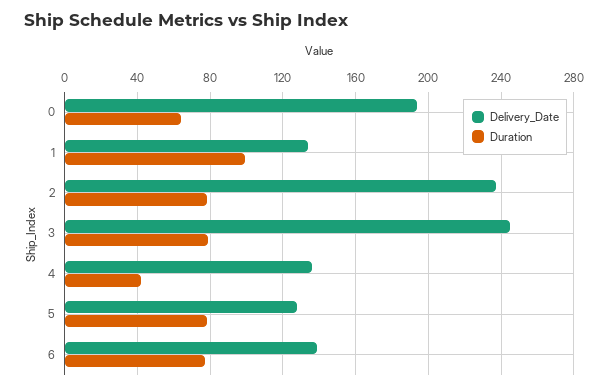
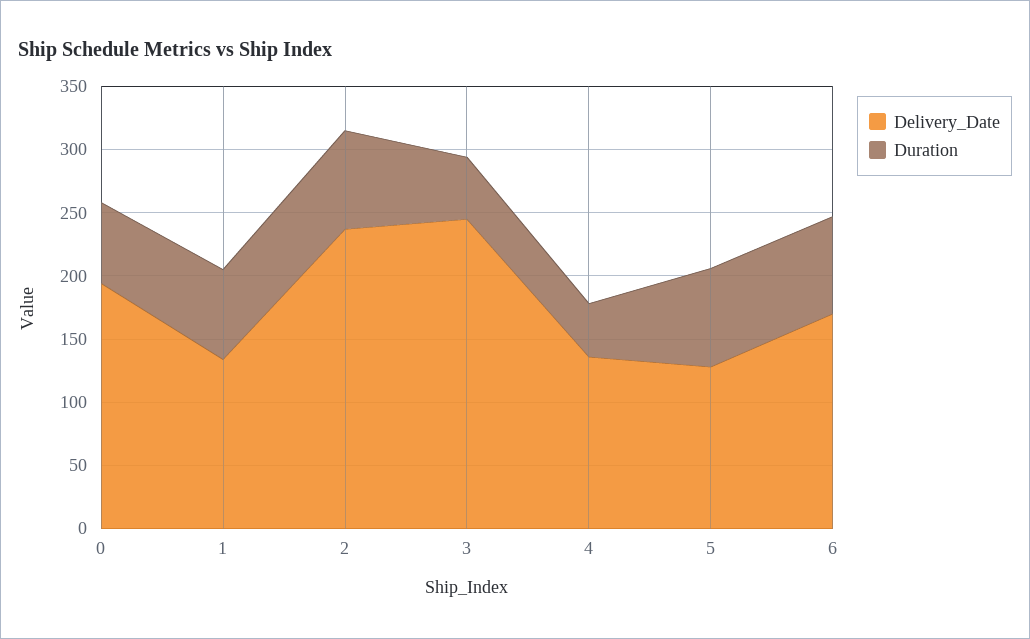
  {
    "Delivery_Date": {
      "0": 195,
      "1": 135,
      "2": 235,
      "3": 245,
      "4": 135,
      "5": 130,
-     "6": 140
+     "6": 170
    },
    "Duration": {
      "0": 65,
-     "1": 100,
+     "1": 70,
      "2": 80,
-     "3": 80,
+     "3": 50,
      "4": 40,
      "5": 80,
      "6": 75
    }
  }

